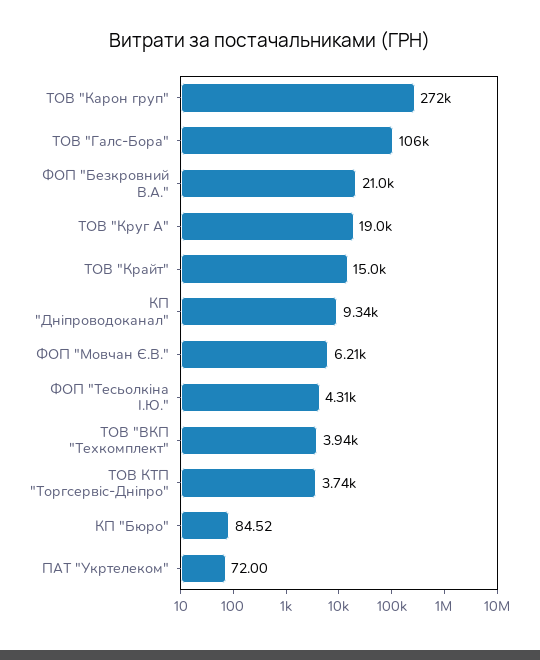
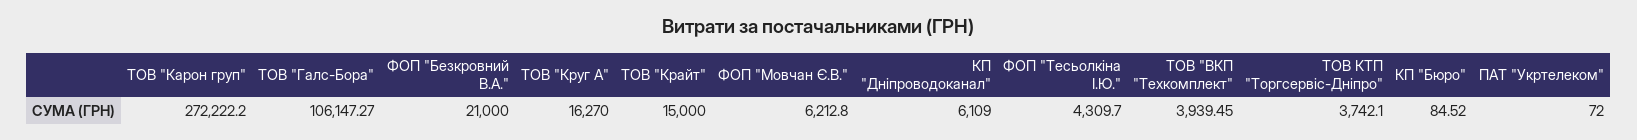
  {
    "ТОВ \"Карон груп\"": 272222.2,
    "ТОВ \"Галс-Бора\"": 106147.27,
    "ФОП \"Безкровний В.А.\"": 21000,
-   "ТОВ \"Круг А\"": 19000,
+   "ТОВ \"Круг А\"": 16270,
    "ТОВ \"Крайт\"": 15000,
-   "КП \"Дніпроводоканал\"": 9340,
+   "КП \"Дніпроводоканал\"": 6109,
    "ФОП \"Мовчан Є.В.\"": 6212.8,
    "ФОП \"Тесьолкіна І.Ю.\"": 4309.7,
    "ТОВ \"ВКП \"Техкомплект\"": 3939.45,
    "ТОВ КТП \"Торгсервіс-Дніпро\"": 3742.1,
    "КП \"Бюро\"": 84.52,
    "ПАТ \"Укртелеком\"": 72
  }

